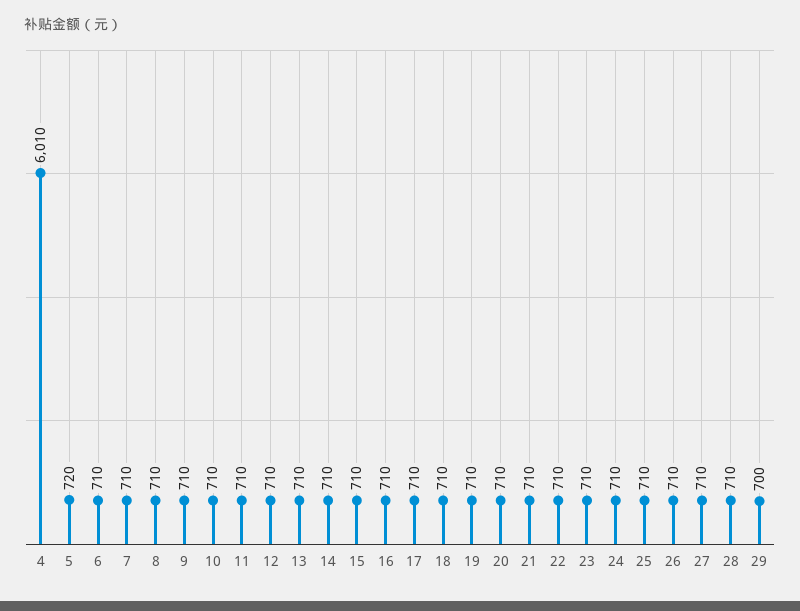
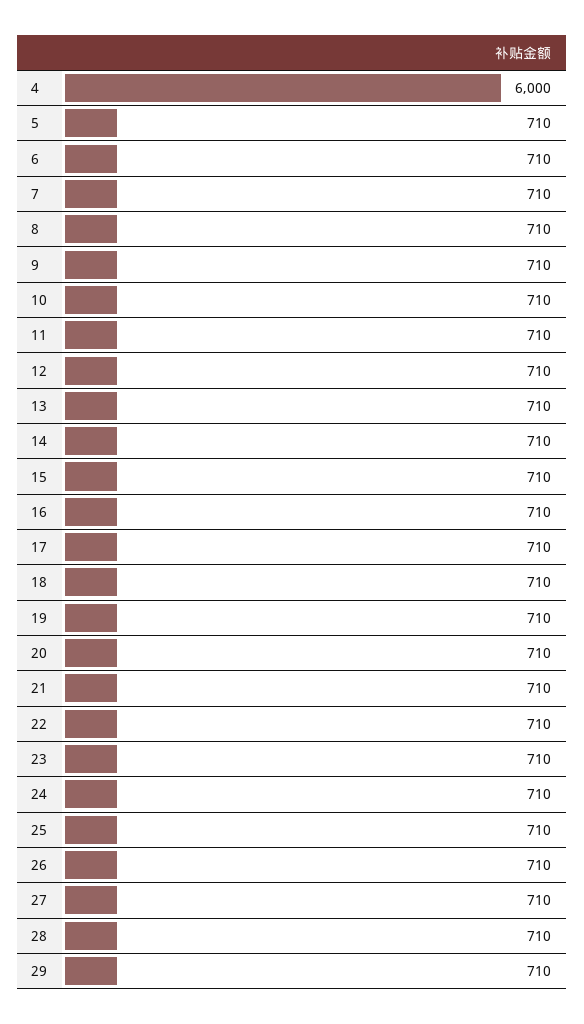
  {
-   "4": 6010,
+   "4": 6000,
-   "5": 720,
+   "5": 710,
    "6": 710,
    "7": 710,
    "8": 710,
    "9": 710,
    "10": 710,
    "11": 710,
    "12": 710,
    "13": 710,
    "14": 710,
    "15": 710,
    "16": 710,
    "17": 710,
    "18": 710,
    "19": 710,
    "20": 710,
    "21": 710,
    "22": 710,
    "23": 710,
    "24": 710,
    "25": 710,
    "26": 710,
    "27": 710,
    "28": 710,
-   "29": 700
+   "29": 710
  }

